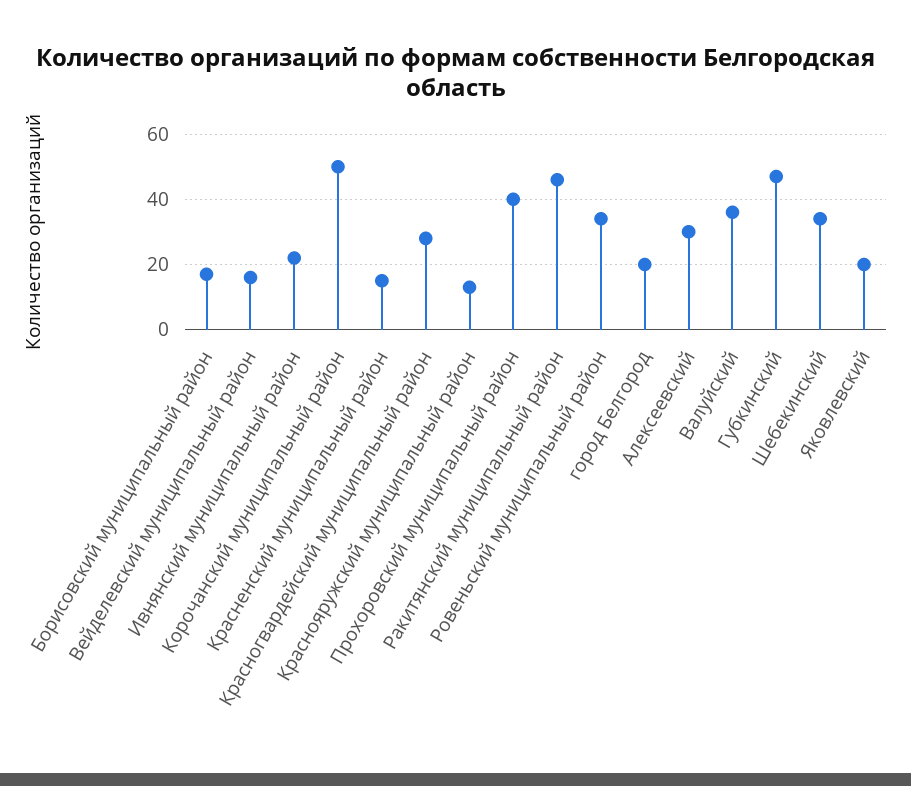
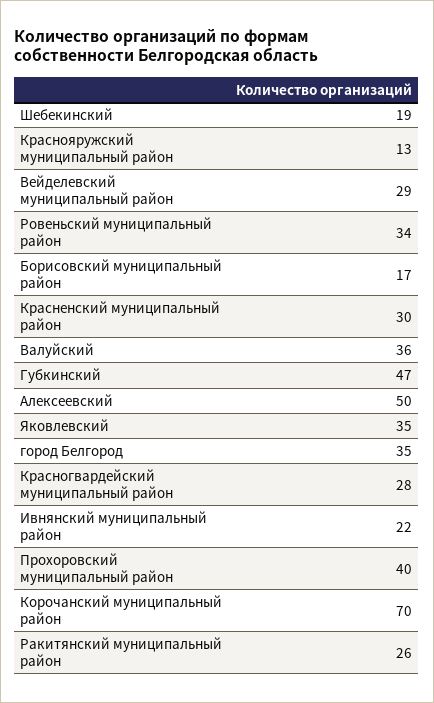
  {
    "Борисовский муниципальный район": 17,
-   "Вейделевский муниципальный район": 15,
+   "Вейделевский муниципальный район": 29,
    "Ивнянский муниципальный район": 22,
-   "Корочанский муниципальный район": 50,
+   "Корочанский муниципальный район": 70,
-   "Красненский муниципальный район": 15,
+   "Красненский муниципальный район": 30,
    "Красногвардейский муниципальный район": 28,
    "Краснояружский муниципальный район": 13,
    "Прохоровский муниципальный район": 40,
-   "Ракитянский муниципальный район": 45,
+   "Ракитянский муниципальный район": 26,
    "Ровеньский муниципальный район": 34,
-   "город Белгород": 20,
+   "город Белгород": 35,
-   "Алексеевский": 30,
+   "Алексеевский": 50,
    "Валуйский": 36,
    "Губкинский": 47,
-   "Шебекинский": 35,
+   "Шебекинский": 19,
-   "Яковлевский": 20
+   "Яковлевский": 35
  }

